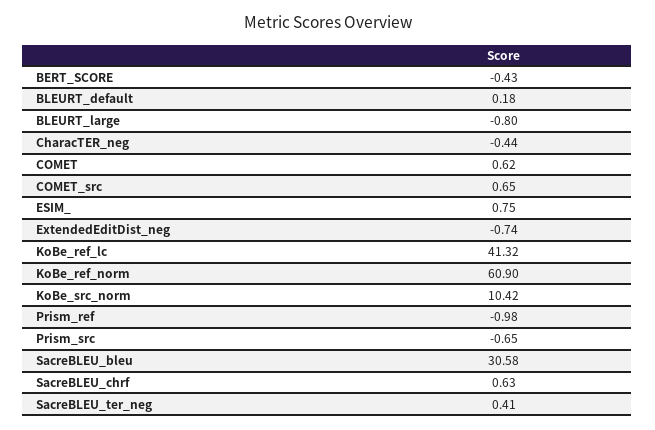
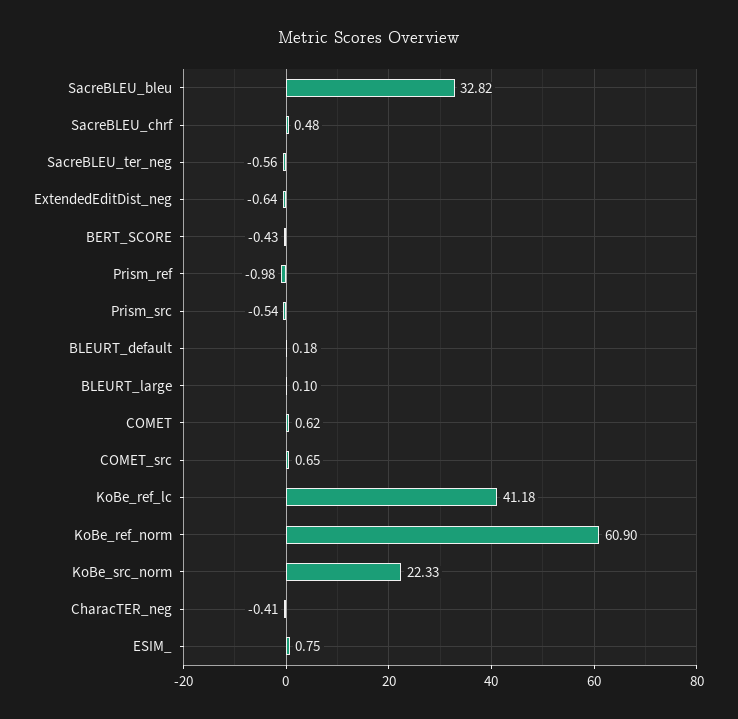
  {
    "BERT_SCORE": -0.43,
    "BLEURT_default": 0.18,
-   "BLEURT_large": -0.8,
+   "BLEURT_large": 0.1,
-   "CharacTER_neg": -0.44,
+   "CharacTER_neg": -0.41,
    "COMET": 0.62,
    "COMET_src": 0.65,
    "ESIM_": 0.75,
-   "ExtendedEditDist_neg": -0.74,
+   "ExtendedEditDist_neg": -0.64,
-   "KoBe_ref_lc": 41.32,
+   "KoBe_ref_lc": 41.18,
    "KoBe_ref_norm": 60.9,
-   "KoBe_src_norm": 10.42,
+   "KoBe_src_norm": 22.33,
    "Prism_ref": -0.98,
-   "Prism_src": -0.65,
+   "Prism_src": -0.54,
-   "SacreBLEU_bleu": 30.58,
+   "SacreBLEU_bleu": 32.82,
-   "SacreBLEU_chrf": 0.63,
+   "SacreBLEU_chrf": 0.48,
-   "SacreBLEU_ter_neg": 0.41
+   "SacreBLEU_ter_neg": -0.56
  }

